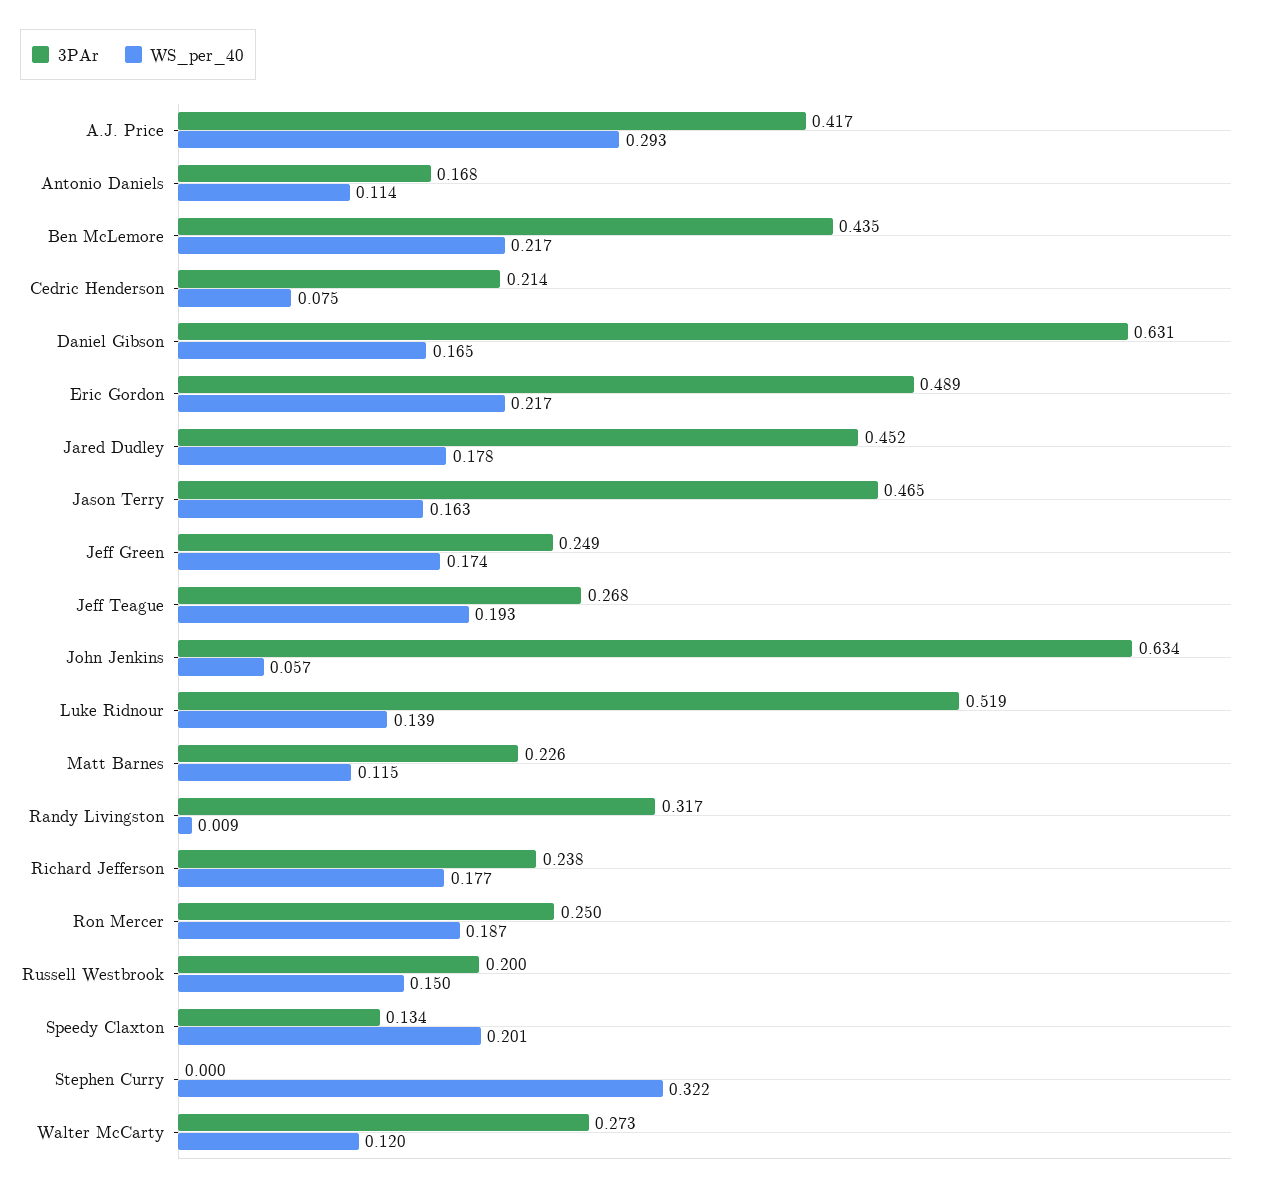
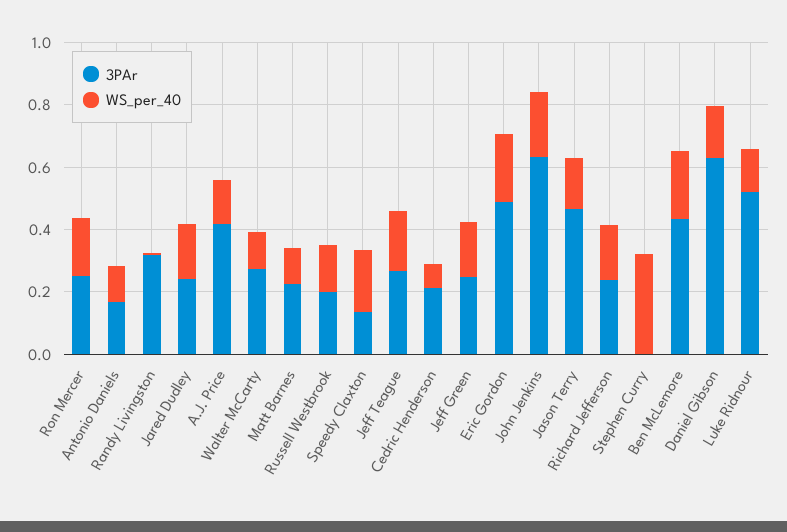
  {
    "3PAr": {
      "A.J. Price": 0.417,
      "Antonio Daniels": 0.168,
      "Ben McLemore": 0.435,
      "Cedric Henderson": 0.214,
      "Daniel Gibson": 0.631,
      "Eric Gordon": 0.489,
-     "Jared Dudley": 0.452,
+     "Jared Dudley": 0.25,
      "Jason Terry": 0.465,
      "Jeff Green": 0.249,
      "Jeff Teague": 0.268,
      "John Jenkins": 0.634,
      "Luke Ridnour": 0.519,
      "Matt Barnes": 0.226,
      "Randy Livingston": 0.317,
      "Richard Jefferson": 0.238,
      "Ron Mercer": 0.25,
      "Russell Westbrook": 0.2,
      "Speedy Claxton": 0.134,
      "Stephen Curry": 0,
      "Walter McCarty": 0.273
    },
    "WS_per_40": {
-     "A.J. Price": 0.293,
+     "A.J. Price": 0.15,
      "Antonio Daniels": 0.114,
      "Ben McLemore": 0.217,
      "Cedric Henderson": 0.075,
      "Daniel Gibson": 0.165,
      "Eric Gordon": 0.217,
      "Jared Dudley": 0.178,
      "Jason Terry": 0.163,
      "Jeff Green": 0.174,
      "Jeff Teague": 0.193,
-     "John Jenkins": 0.057,
+     "John Jenkins": 0.2,
      "Luke Ridnour": 0.139,
      "Matt Barnes": 0.115,
      "Randy Livingston": 0.009,
      "Richard Jefferson": 0.177,
      "Ron Mercer": 0.187,
      "Russell Westbrook": 0.15,
      "Speedy Claxton": 0.201,
      "Stephen Curry": 0.322,
      "Walter McCarty": 0.12
    }
  }

